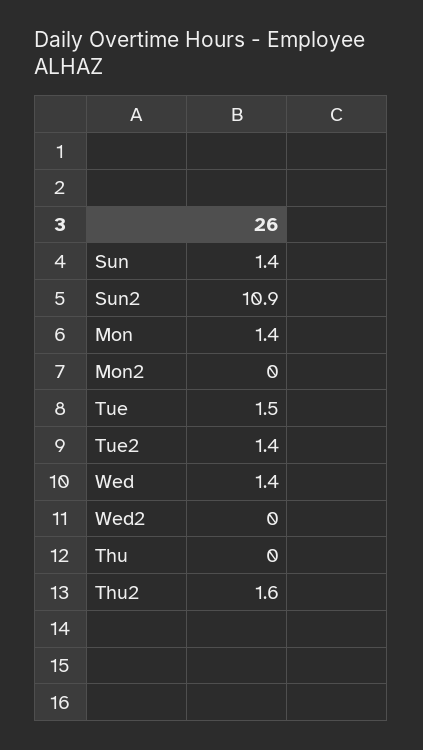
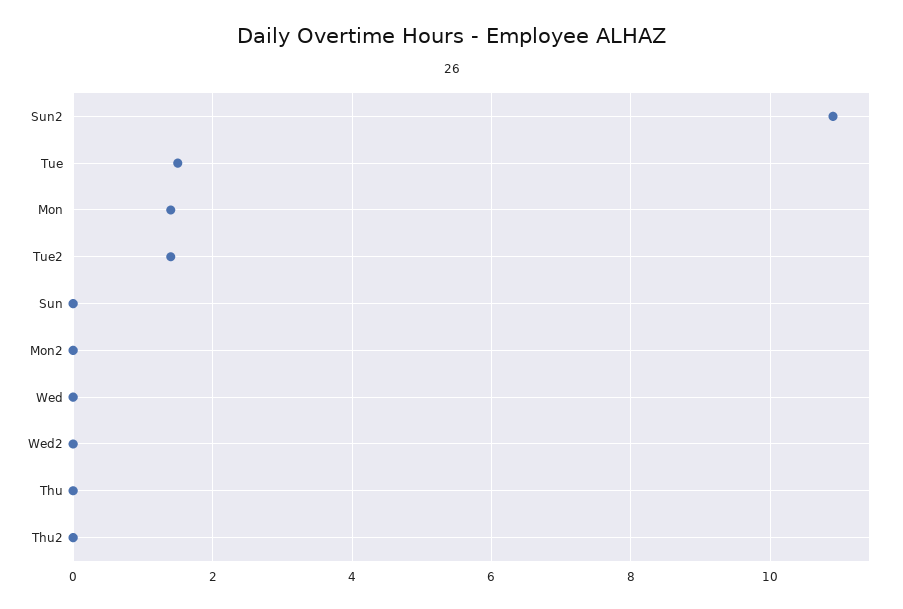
  {
-   "Sun": 1.4,
+   "Sun": 0,
    "Sun2": 10.9,
    "Mon": 1.4,
    "Mon2": 0,
    "Tue": 1.5,
    "Tue2": 1.4,
-   "Wed": 1.4,
+   "Wed": 0,
    "Wed2": 0,
    "Thu": 0,
-   "Thu2": 1.6
+   "Thu2": 0
  }

